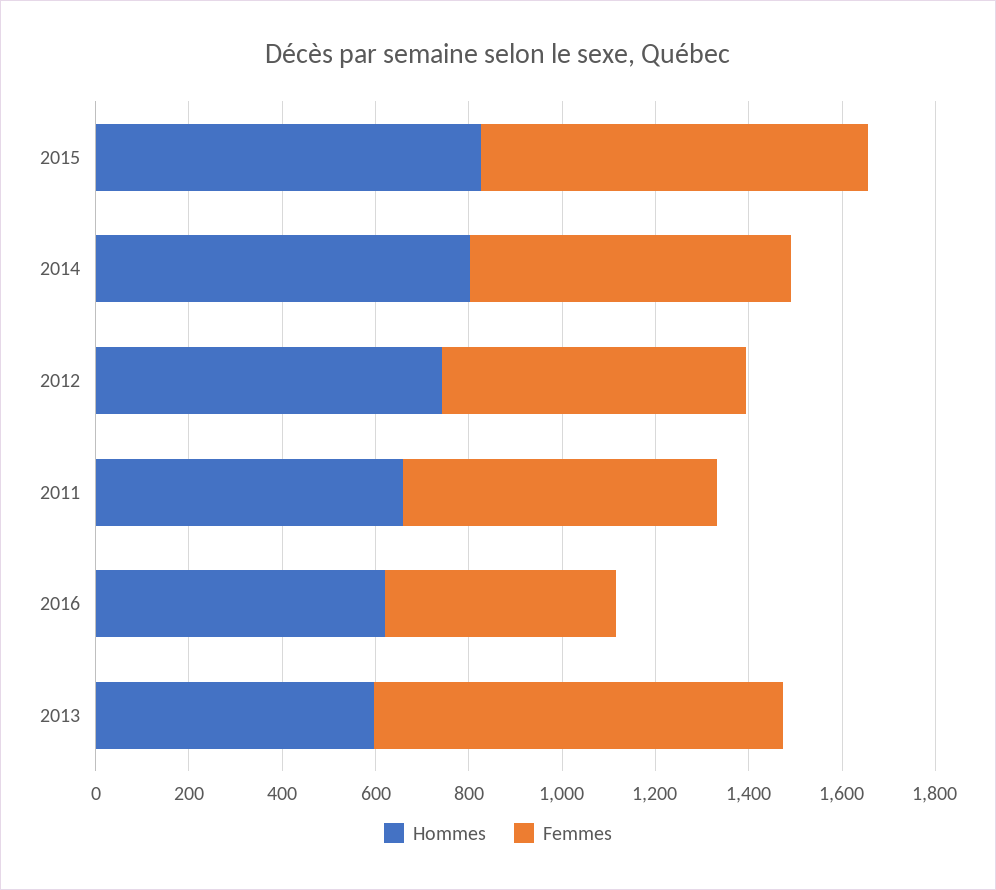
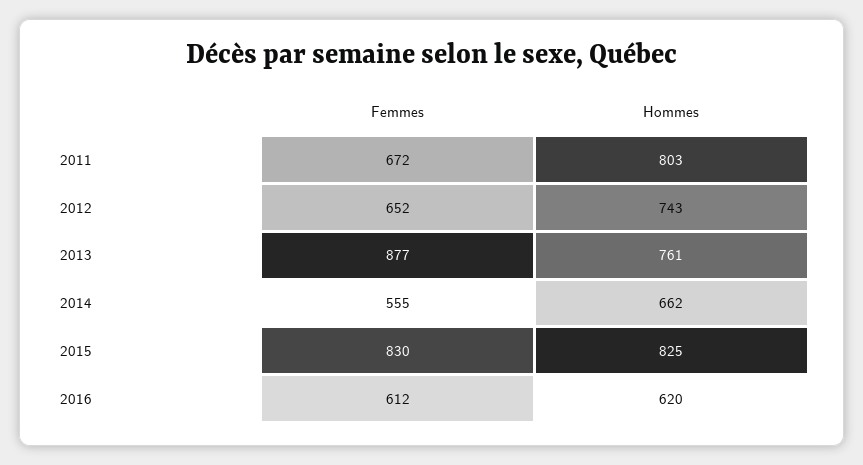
  {
    "Hommes": {
      "2015": 825,
-     "2014": 800,
+     "2014": 662,
      "2012": 743,
-     "2011": 650,
+     "2011": 803,
      "2016": 620,
-     "2013": 600
+     "2013": 761
    },
    "Femmes": {
      "2015": 830,
-     "2014": 700,
+     "2014": 555,
      "2012": 652,
      "2011": 672,
-     "2016": 500,
+     "2016": 612,
      "2013": 877
    }
  }

